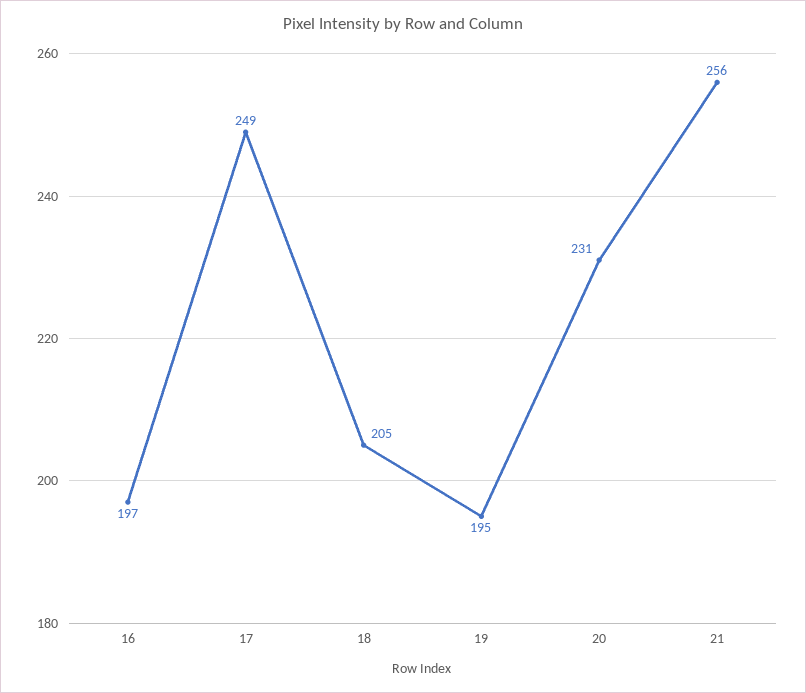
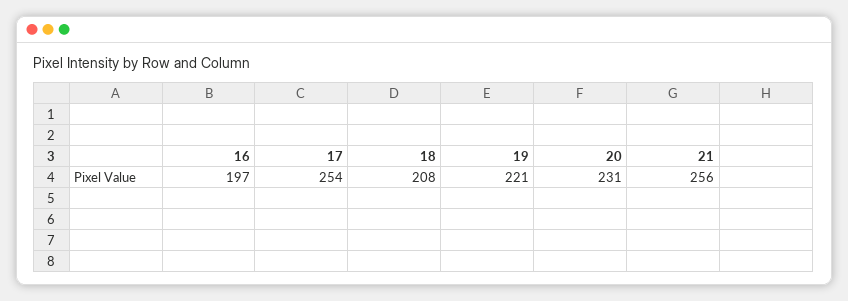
  {
    "16": 197,
-   "17": 249,
+   "17": 254,
-   "18": 205,
+   "18": 208,
-   "19": 195,
+   "19": 221,
    "20": 231,
    "21": 256
  }

